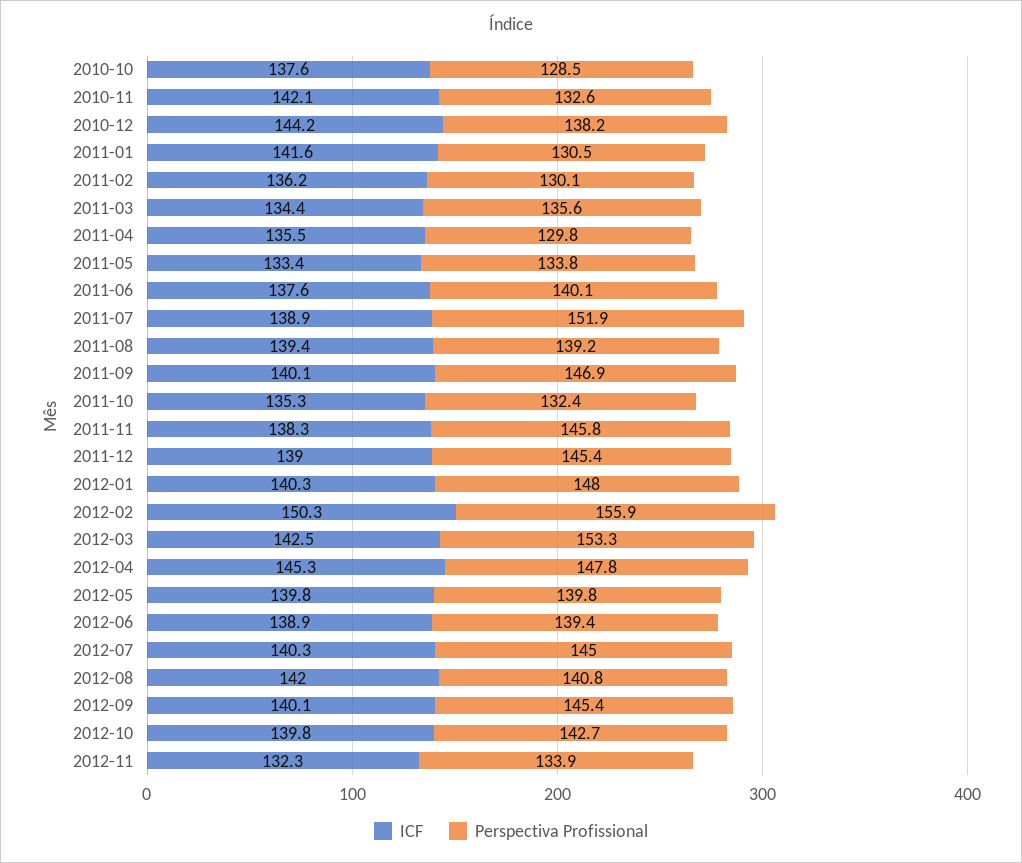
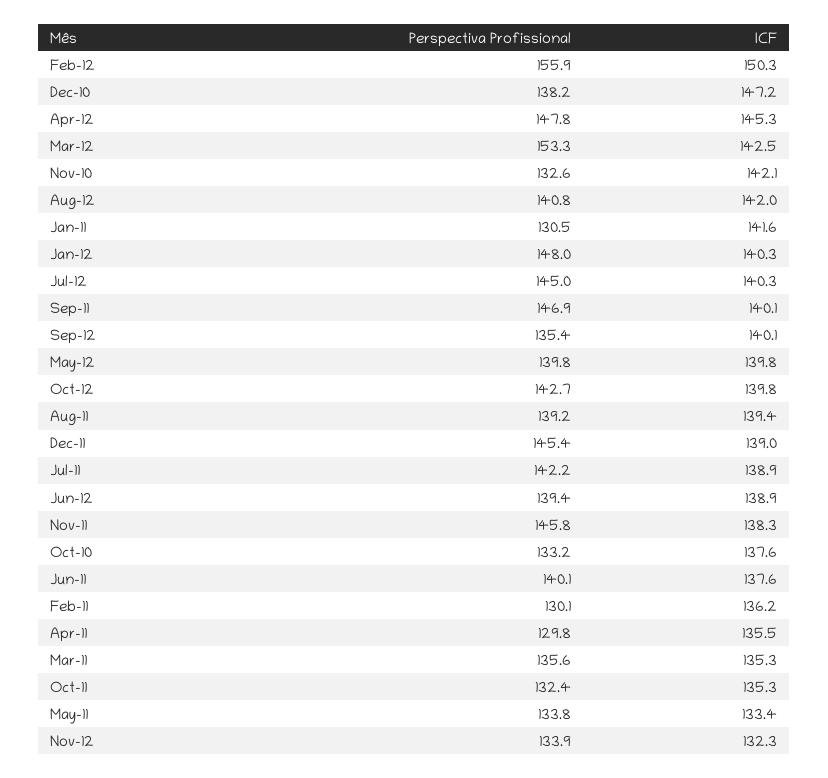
  {
    "ICF": {
      "2010-10": 137.6,
      "2010-11": 142.1,
-     "2010-12": 144.2,
+     "2010-12": 147.2,
      "2011-01": 141.6,
      "2011-02": 136.2,
-     "2011-03": 134.4,
+     "2011-03": 135.3,
      "2011-04": 135.5,
      "2011-05": 133.4,
      "2011-06": 137.6,
      "2011-07": 138.9,
      "2011-08": 139.4,
      "2011-09": 140.1,
      "2011-10": 135.3,
      "2011-11": 138.3,
      "2011-12": 139,
      "2012-01": 140.3,
      "2012-02": 150.3,
      "2012-03": 142.5,
      "2012-04": 145.3,
      "2012-05": 139.8,
      "2012-06": 138.9,
      "2012-07": 140.3,
      "2012-08": 142,
      "2012-09": 140.1,
      "2012-10": 139.8,
      "2012-11": 132.3
    },
    "Perspectiva Profissional": {
-     "2010-10": 128.5,
+     "2010-10": 133.2,
      "2010-11": 132.6,
      "2010-12": 138.2,
      "2011-01": 130.5,
      "2011-02": 130.1,
      "2011-03": 135.6,
      "2011-04": 129.8,
      "2011-05": 133.8,
      "2011-06": 140.1,
-     "2011-07": 151.9,
+     "2011-07": 142.2,
      "2011-08": 139.2,
      "2011-09": 146.9,
      "2011-10": 132.4,
      "2011-11": 145.8,
      "2011-12": 145.4,
      "2012-01": 148,
      "2012-02": 155.9,
      "2012-03": 153.3,
      "2012-04": 147.8,
      "2012-05": 139.8,
      "2012-06": 139.4,
      "2012-07": 145,
      "2012-08": 140.8,
-     "2012-09": 145.4,
+     "2012-09": 135.4,
      "2012-10": 142.7,
      "2012-11": 133.9
    }
  }

